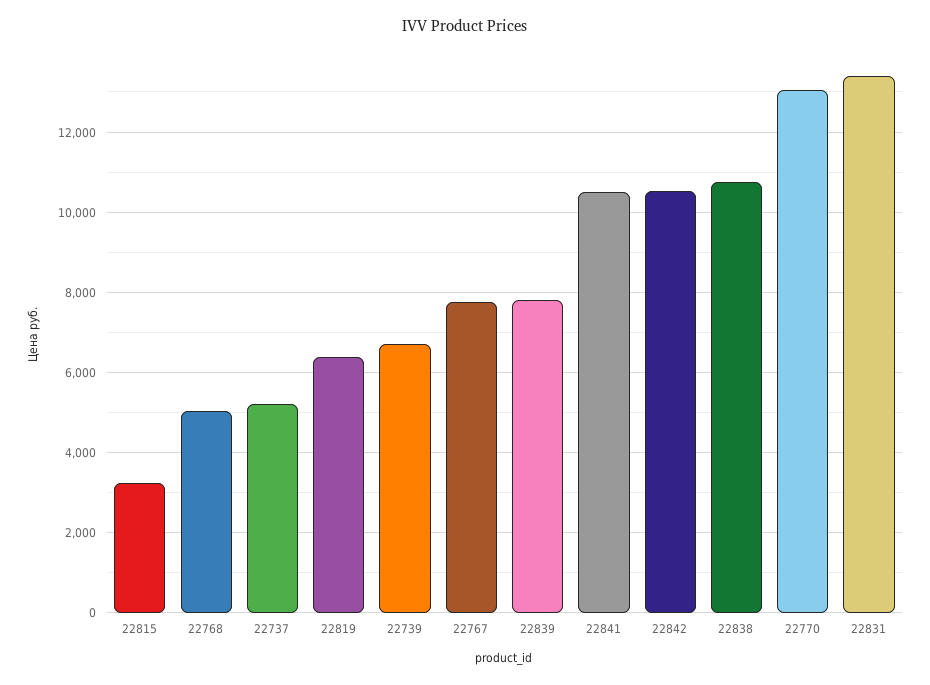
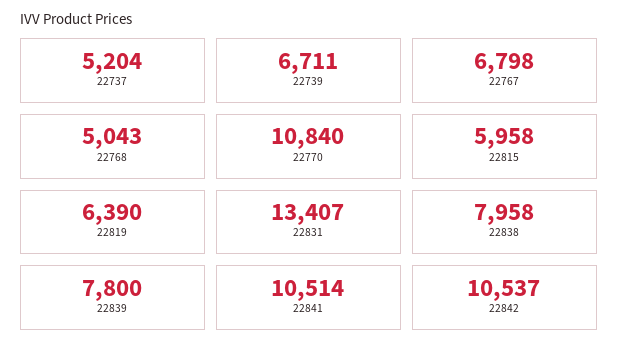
  {
-   "22815": 3200,
+   "22815": 5958,
    "22768": 5043,
    "22737": 5204,
    "22819": 6390,
    "22739": 6711,
-   "22767": 7800,
+   "22767": 6798,
    "22839": 7800,
    "22841": 10514,
    "22842": 10537,
-   "22838": 10800,
+   "22838": 7958,
-   "22770": 13000,
+   "22770": 10840,
    "22831": 13407
  }

